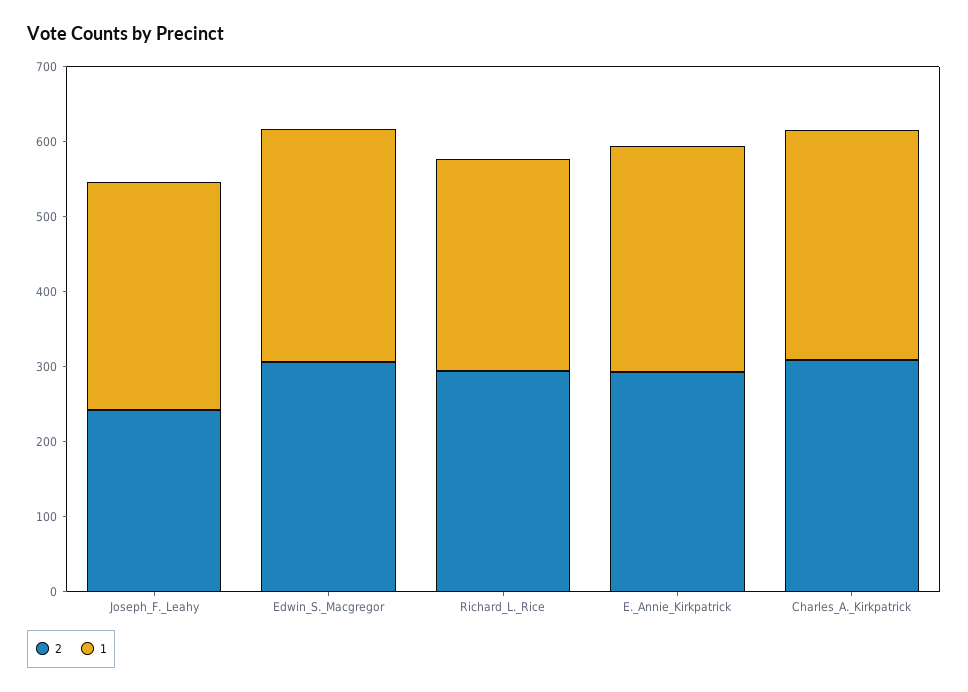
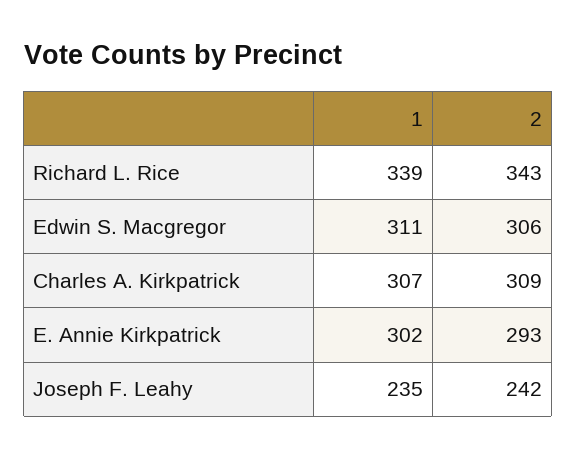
  {
    "2": {
      "Joseph_F._Leahy": 242,
      "Edwin_S._Macgregor": 306,
-     "Richard_L._Rice": 300,
+     "Richard_L._Rice": 343,
      "E._Annie_Kirkpatrick": 293,
      "Charles_A._Kirkpatrick": 309
    },
    "1": {
-     "Joseph_F._Leahy": 300,
+     "Joseph_F._Leahy": 235,
      "Edwin_S._Macgregor": 311,
-     "Richard_L._Rice": 280,
+     "Richard_L._Rice": 339,
      "E._Annie_Kirkpatrick": 302,
      "Charles_A._Kirkpatrick": 307
    }
  }

